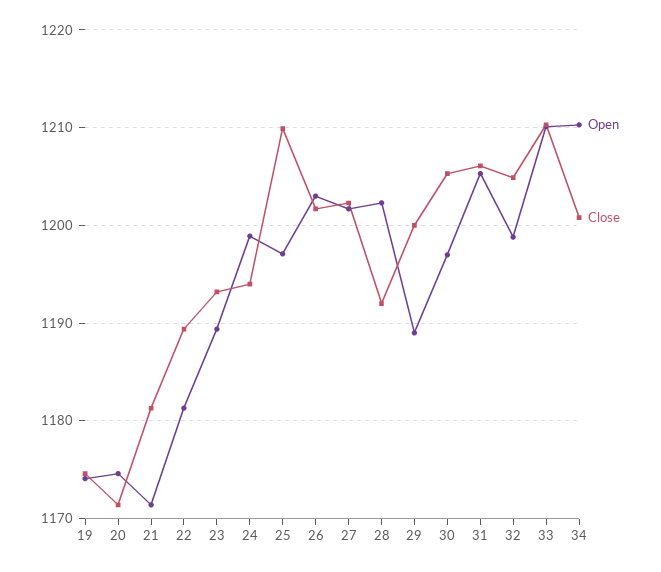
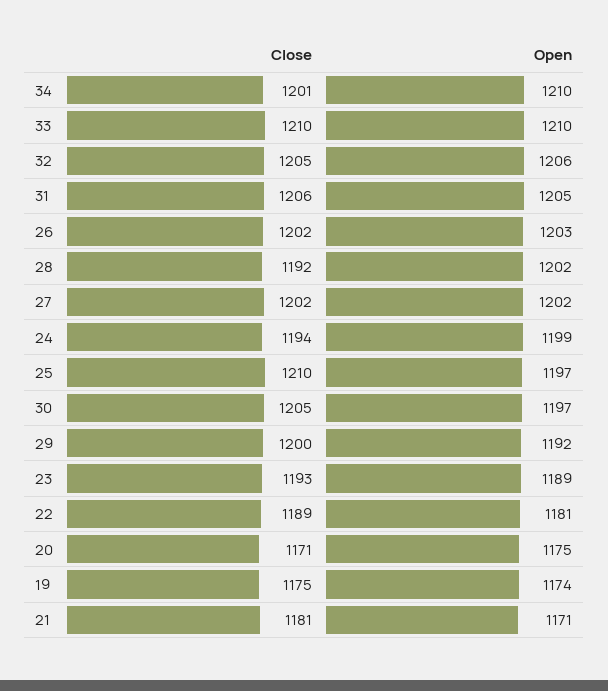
  {
    "Open": {
      "19": 1174,
      "20": 1175,
      "21": 1171,
      "22": 1181,
      "23": 1189,
      "24": 1199,
      "25": 1197,
      "26": 1203,
      "27": 1202,
      "28": 1202,
-     "29": 1189,
+     "29": 1192,
      "30": 1197,
      "31": 1205,
-     "32": 1199,
+     "32": 1206,
      "33": 1210,
      "34": 1210
    },
    "Close": {
      "19": 1175,
      "20": 1171,
      "21": 1181,
      "22": 1189,
      "23": 1193,
      "24": 1194,
      "25": 1210,
      "26": 1202,
      "27": 1202,
      "28": 1192,
      "29": 1200,
      "30": 1205,
      "31": 1206,
      "32": 1205,
      "33": 1210,
      "34": 1201
    }
  }

